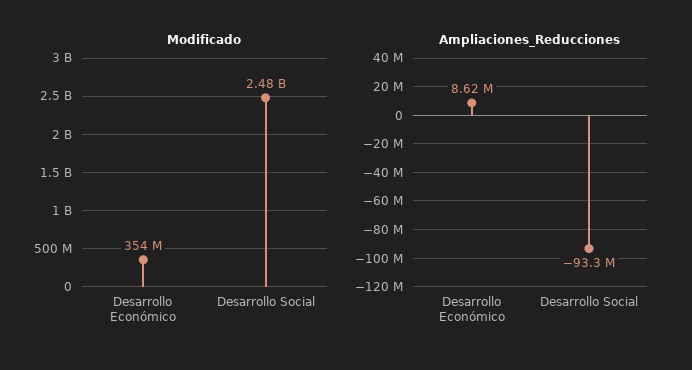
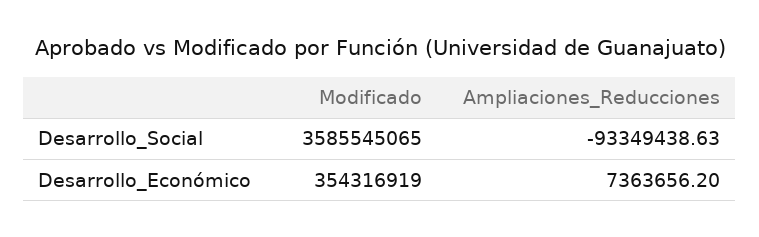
  {
    "Modificado": {
      "Desarrollo Económico": 354316919,
-     "Desarrollo Social": 2480000000
+     "Desarrollo Social": 3585545065
    },
    "Ampliaciones_Reducciones": {
-     "Desarrollo Económico": 8620000,
+     "Desarrollo Económico": 7363656.2,
      "Desarrollo Social": -93349438.63
    }
  }

